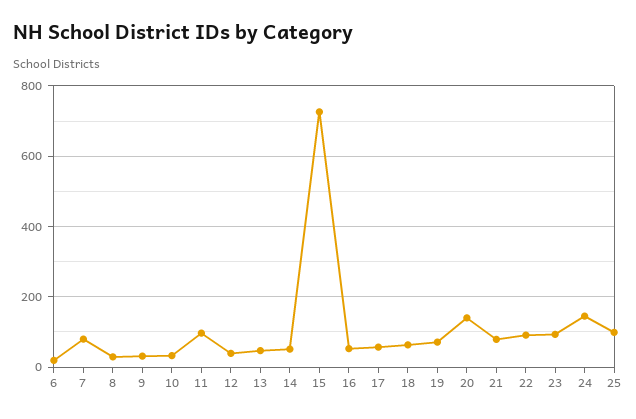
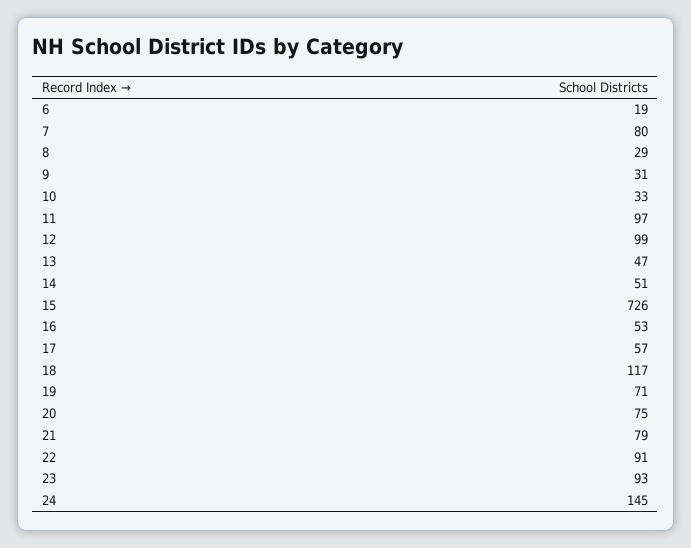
  {
    "6": 19,
    "7": 80,
    "8": 29,
    "9": 31,
    "10": 33,
    "11": 97,
-   "12": 40,
+   "12": 99,
    "13": 47,
    "14": 51,
    "15": 726,
    "16": 53,
    "17": 57,
-   "18": 60,
+   "18": 117,
    "19": 71,
-   "20": 140,
+   "20": 75,
    "21": 79,
    "22": 91,
    "23": 93,
-   "24": 145,
+   "24": 145
-   "25": 100
  }

